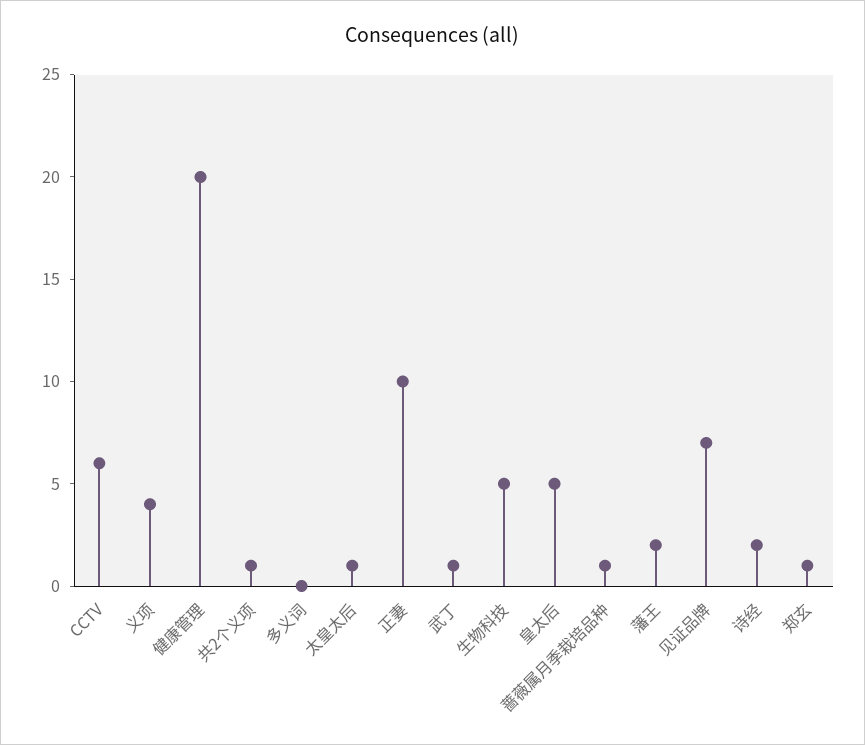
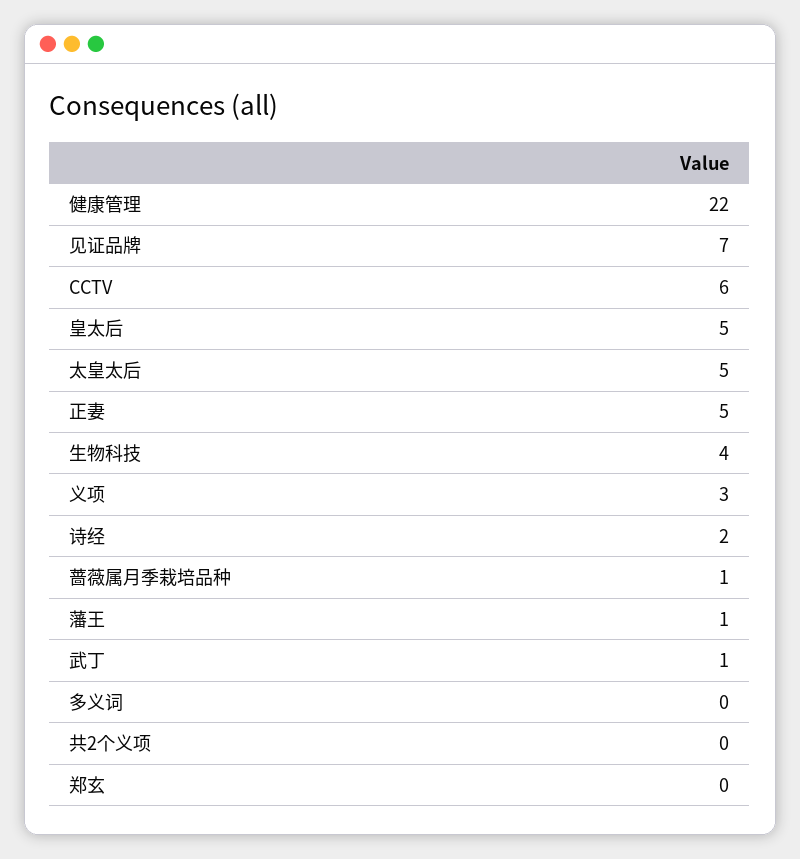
  {
    "CCTV": 6,
-   "义项": 4,
+   "义项": 3,
-   "健康管理": 20,
+   "健康管理": 22,
-   "共2个义项": 1,
+   "共2个义项": 0,
    "多义词": 0,
-   "太皇太后": 1,
+   "太皇太后": 5,
-   "正妻": 10,
+   "正妻": 5,
    "武丁": 1,
-   "生物科技": 5,
+   "生物科技": 4,
    "皇太后": 5,
    "蔷薇属月季栽培品种": 1,
-   "藩王": 2,
+   "藩王": 1,
    "见证品牌": 7,
    "诗经": 2,
-   "郑玄": 1
+   "郑玄": 0
  }

